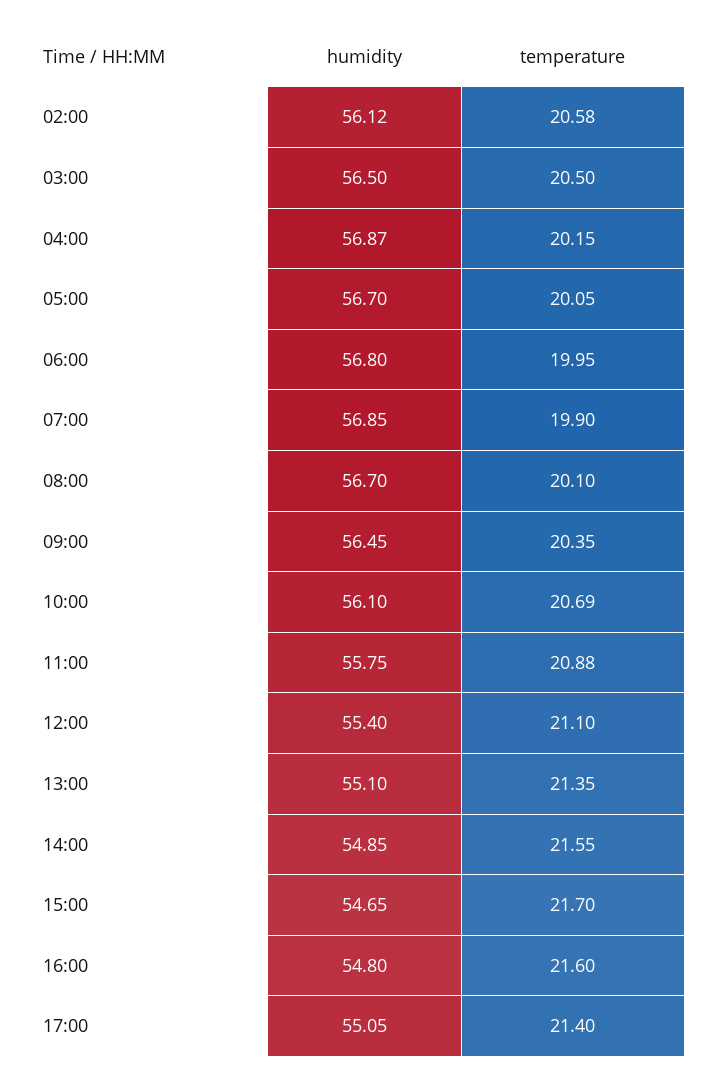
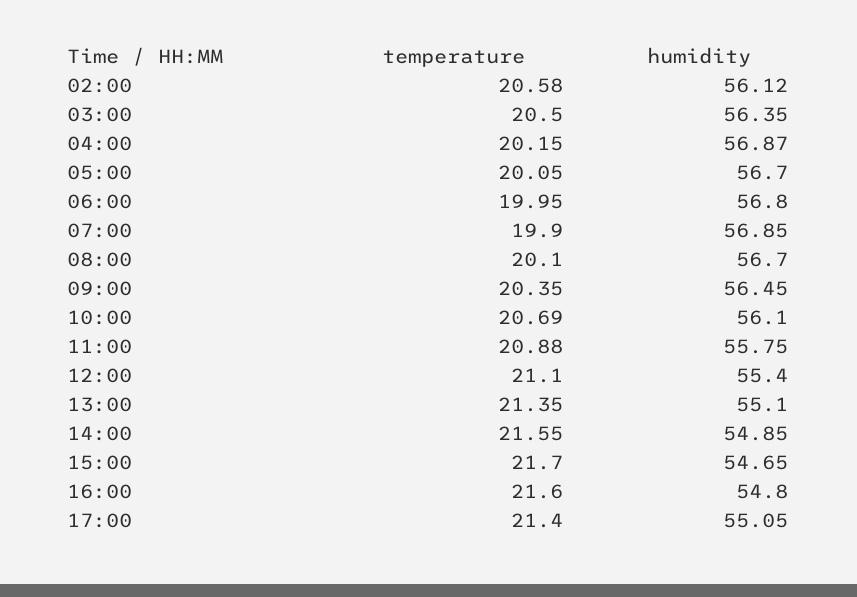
  {
    "humidity": {
      "02:00": 56.12,
-     "03:00": 56.5,
+     "03:00": 56.35,
      "04:00": 56.87,
      "05:00": 56.7,
      "06:00": 56.8,
      "07:00": 56.85,
      "08:00": 56.7,
      "09:00": 56.45,
      "10:00": 56.1,
      "11:00": 55.75,
      "12:00": 55.4,
      "13:00": 55.1,
      "14:00": 54.85,
      "15:00": 54.65,
      "16:00": 54.8,
      "17:00": 55.05
    },
    "temperature": {
      "02:00": 20.58,
      "03:00": 20.5,
      "04:00": 20.15,
      "05:00": 20.05,
      "06:00": 19.95,
      "07:00": 19.9,
      "08:00": 20.1,
      "09:00": 20.35,
      "10:00": 20.69,
      "11:00": 20.88,
      "12:00": 21.1,
      "13:00": 21.35,
      "14:00": 21.55,
      "15:00": 21.7,
      "16:00": 21.6,
      "17:00": 21.4
    }
  }

